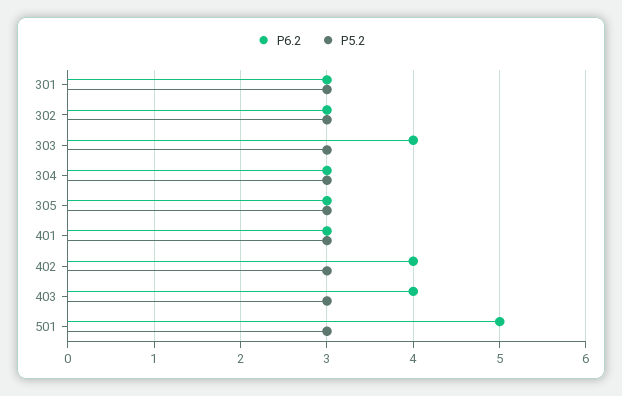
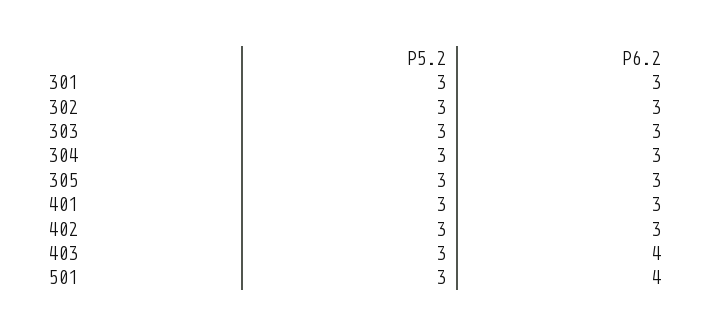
  {
    "P6.2": {
      "301": 3,
      "302": 3,
-     "303": 4,
+     "303": 3,
      "304": 3,
      "305": 3,
      "401": 3,
-     "402": 4,
+     "402": 3,
      "403": 4,
-     "501": 5
+     "501": 4
    },
    "P5.2": {
      "301": 3,
      "302": 3,
      "303": 3,
      "304": 3,
      "305": 3,
      "401": 3,
      "402": 3,
      "403": 3,
      "501": 3
    }
  }

